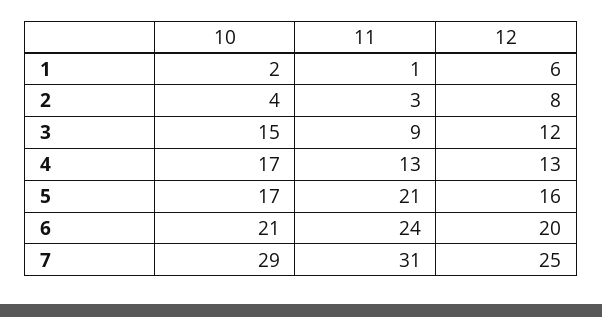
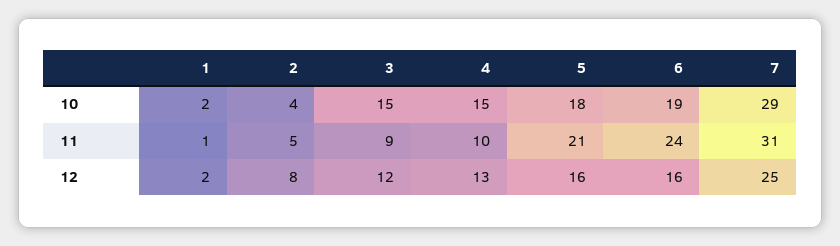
  {
    "10": {
      "1": 2,
      "2": 4,
      "3": 15,
-     "4": 17,
+     "4": 15,
-     "5": 17,
+     "5": 18,
-     "6": 21,
+     "6": 19,
      "7": 29
    },
    "11": {
      "1": 1,
-     "2": 3,
+     "2": 5,
      "3": 9,
-     "4": 13,
+     "4": 10,
      "5": 21,
      "6": 24,
      "7": 31
    },
    "12": {
-     "1": 6,
+     "1": 2,
      "2": 8,
      "3": 12,
      "4": 13,
      "5": 16,
-     "6": 20,
+     "6": 16,
      "7": 25
    }
  }

